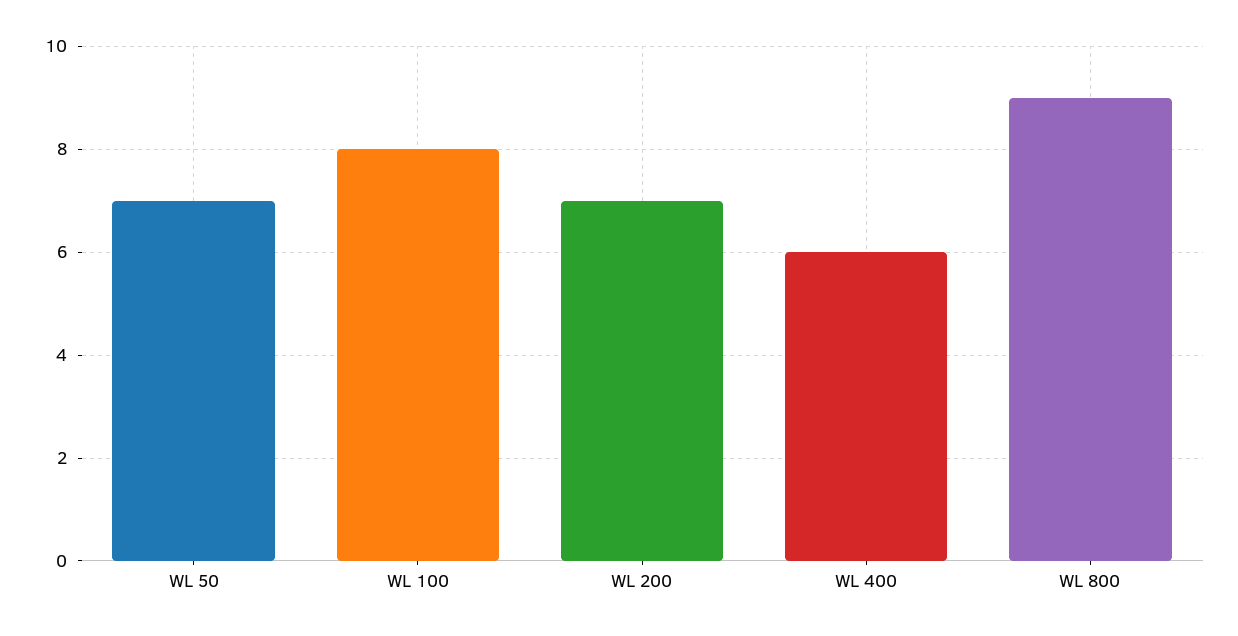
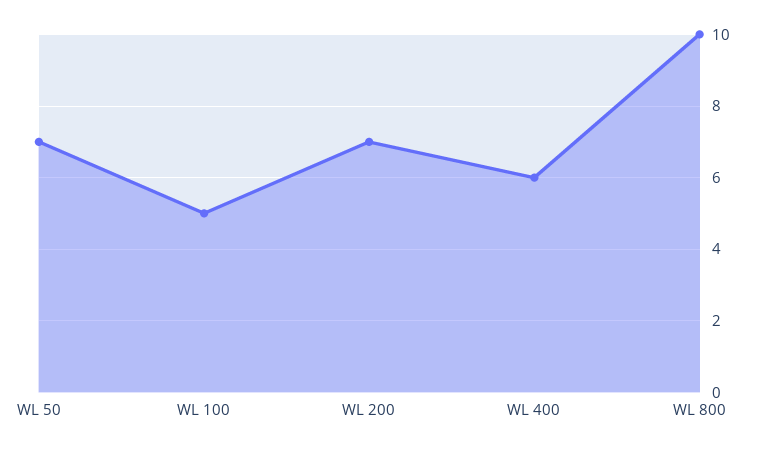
  {
    "WL 50": 7,
-   "WL 100": 8,
+   "WL 100": 5,
    "WL 200": 7,
    "WL 400": 6,
-   "WL 800": 9
+   "WL 800": 10
  }

